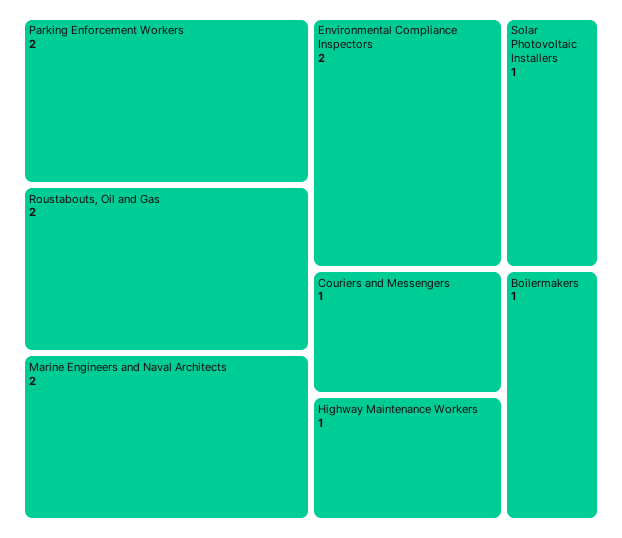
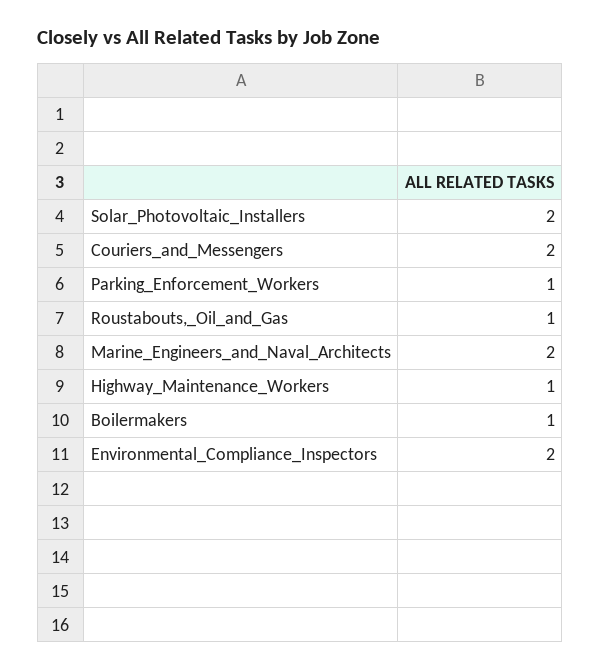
  {
-   "Parking Enforcement Workers": 2,
+   "Parking Enforcement Workers": 1,
-   "Roustabouts, Oil and Gas": 2,
+   "Roustabouts, Oil and Gas": 1,
    "Marine Engineers and Naval Architects": 2,
    "Environmental Compliance Inspectors": 2,
-   "Solar Photovoltaic Installers": 1,
+   "Solar Photovoltaic Installers": 2,
-   "Couriers and Messengers": 1,
+   "Couriers and Messengers": 2,
    "Highway Maintenance Workers": 1,
    "Boilermakers": 1
  }

